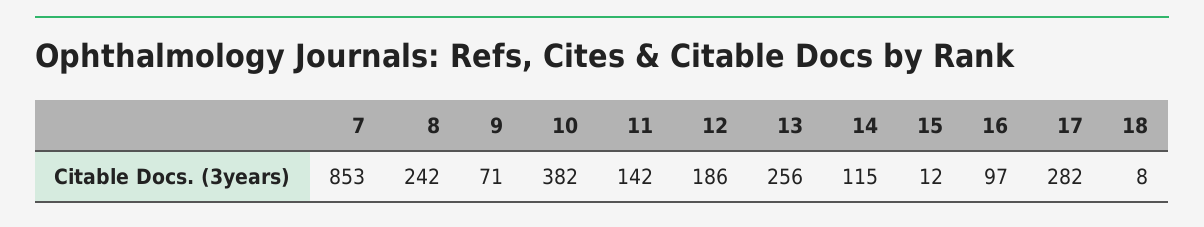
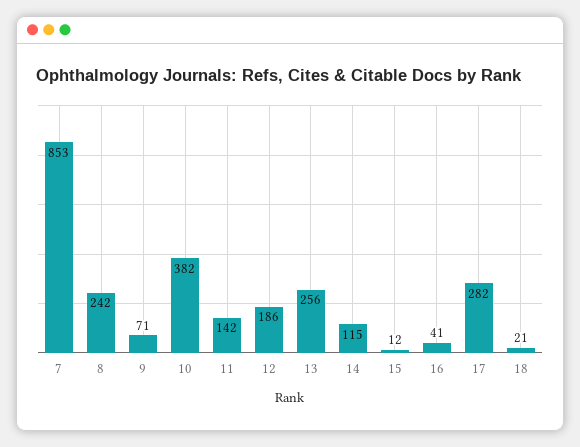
  {
    "7": 853,
    "8": 242,
    "9": 71,
    "10": 382,
    "11": 142,
    "12": 186,
    "13": 256,
    "14": 115,
    "15": 12,
-   "16": 97,
+   "16": 41,
    "17": 282,
-   "18": 8
+   "18": 21
  }

